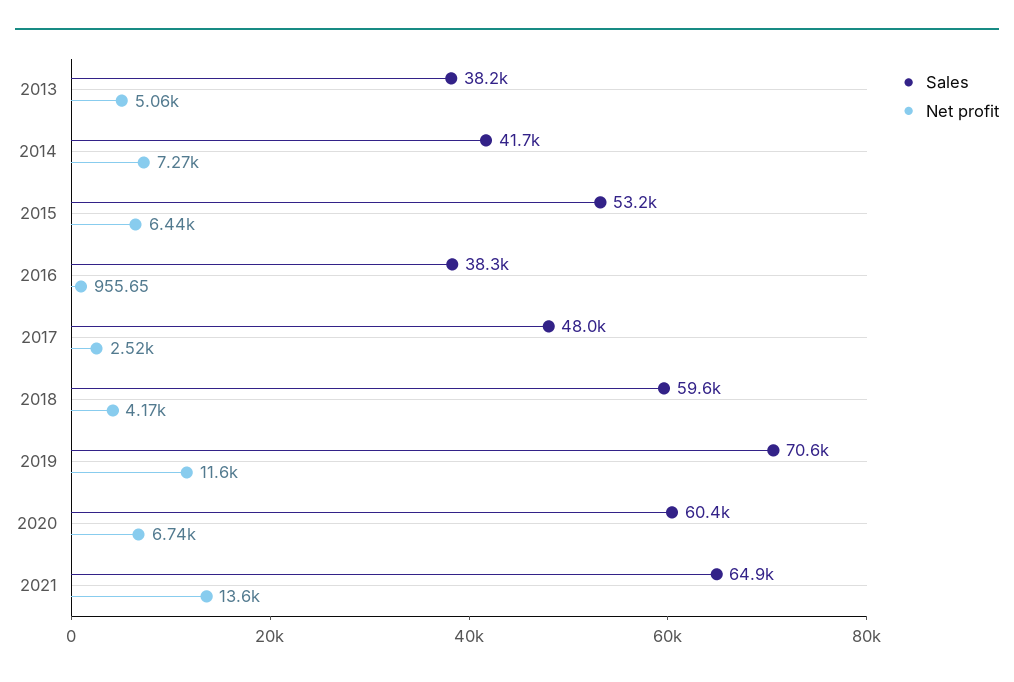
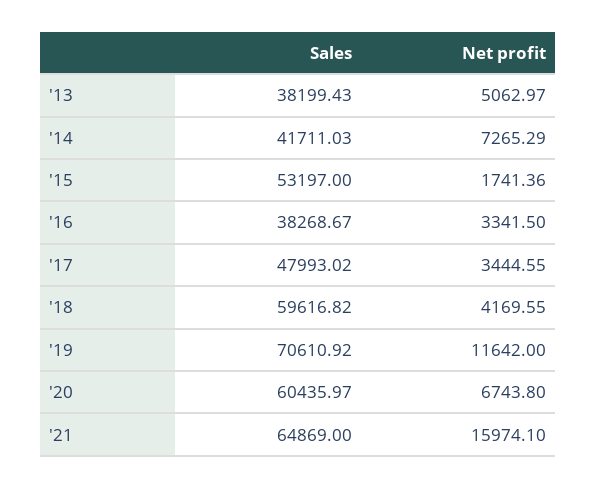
  {
    "Sales": {
      "2013": 38199.43,
      "2014": 41711.03,
      "2015": 53197,
      "2016": 38268.67,
      "2017": 47993.02,
      "2018": 59616.82,
      "2019": 70610.92,
      "2020": 60435.97,
      "2021": 64869
    },
    "Net profit": {
      "2013": 5062.97,
      "2014": 7265.29,
-     "2015": 6440,
+     "2015": 1741.36,
-     "2016": 955.65,
+     "2016": 3341.5,
-     "2017": 2520,
+     "2017": 3444.55,
      "2018": 4169.55,
      "2019": 11642,
      "2020": 6743.8,
-     "2021": 13600
+     "2021": 15974.1
    }
  }

